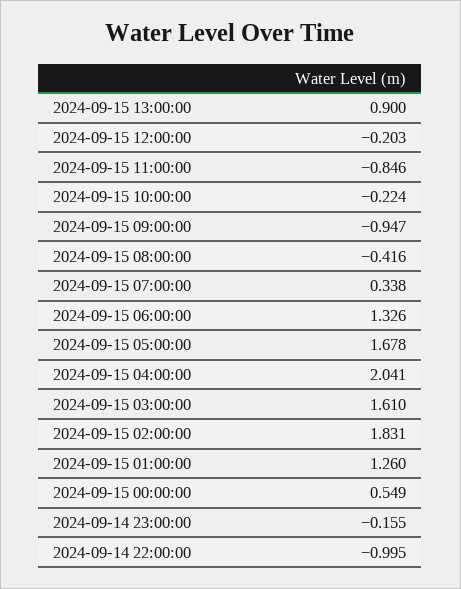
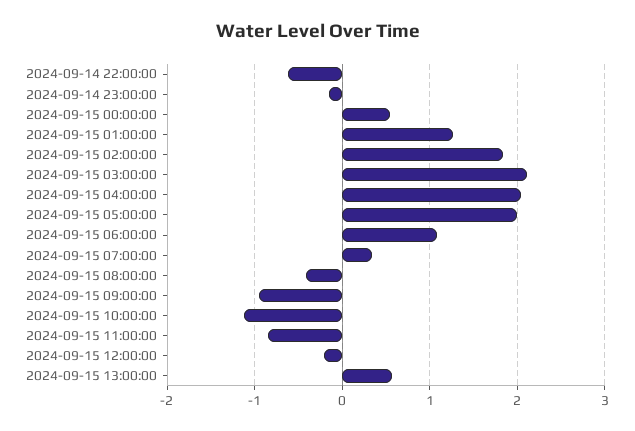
  {
-   "2024-09-15 13:00:00": 0.9,
+   "2024-09-15 13:00:00": 0.6,
    "2024-09-15 12:00:00": -0.203,
    "2024-09-15 11:00:00": -0.846,
-   "2024-09-15 10:00:00": -0.224,
+   "2024-09-15 10:00:00": -1.1,
    "2024-09-15 09:00:00": -0.947,
    "2024-09-15 08:00:00": -0.416,
    "2024-09-15 07:00:00": 0.338,
-   "2024-09-15 06:00:00": 1.326,
+   "2024-09-15 06:00:00": 1.1,
-   "2024-09-15 05:00:00": 1.678,
+   "2024-09-15 05:00:00": 2,
    "2024-09-15 04:00:00": 2.041,
-   "2024-09-15 03:00:00": 1.61,
+   "2024-09-15 03:00:00": 2.1,
    "2024-09-15 02:00:00": 1.831,
    "2024-09-15 01:00:00": 1.26,
    "2024-09-15 00:00:00": 0.549,
    "2024-09-14 23:00:00": -0.155,
-   "2024-09-14 22:00:00": -0.995
+   "2024-09-14 22:00:00": -0.6
  }

